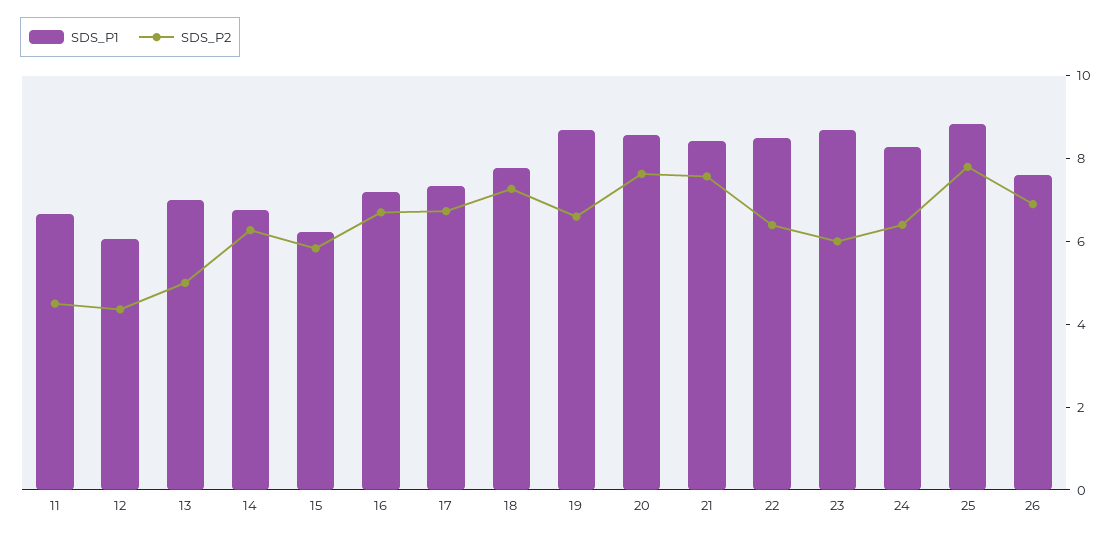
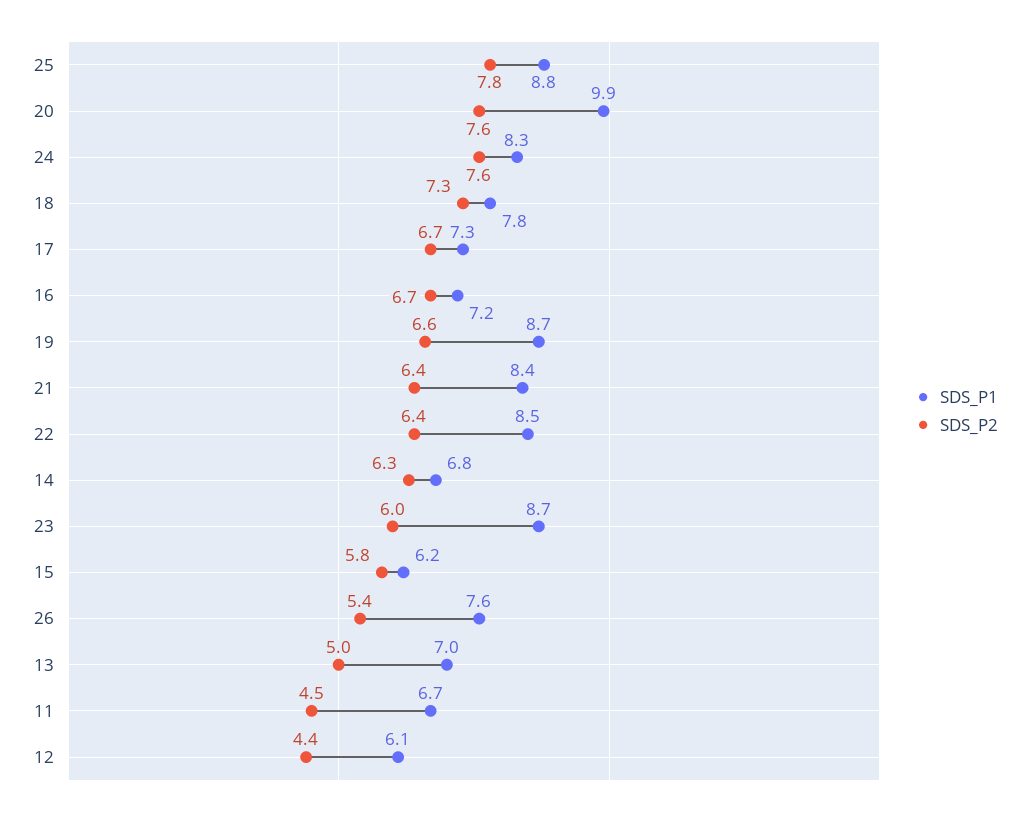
  {
    "SDS_P1": {
      "11": 6.7,
      "12": 6.1,
      "13": 7,
      "14": 6.8,
      "15": 6.2,
      "16": 7.2,
      "17": 7.3,
      "18": 7.8,
      "19": 8.7,
-     "20": 8.5,
+     "20": 9.9,
      "21": 8.4,
      "22": 8.5,
      "23": 8.7,
      "24": 8.3,
      "25": 8.8,
      "26": 7.6
    },
    "SDS_P2": {
      "11": 4.5,
      "12": 4.4,
      "13": 5,
      "14": 6.3,
      "15": 5.8,
      "16": 6.7,
      "17": 6.7,
      "18": 7.3,
      "19": 6.6,
      "20": 7.6,
-     "21": 7.5,
+     "21": 6.4,
      "22": 6.4,
      "23": 6,
-     "24": 6.5,
+     "24": 7.6,
      "25": 7.8,
-     "26": 7
+     "26": 5.4
    }
  }

